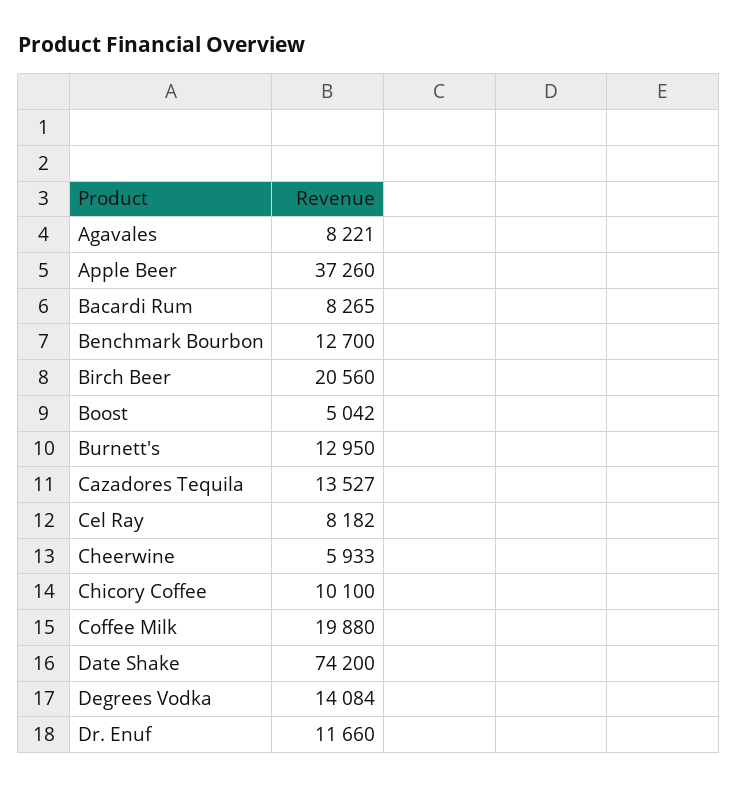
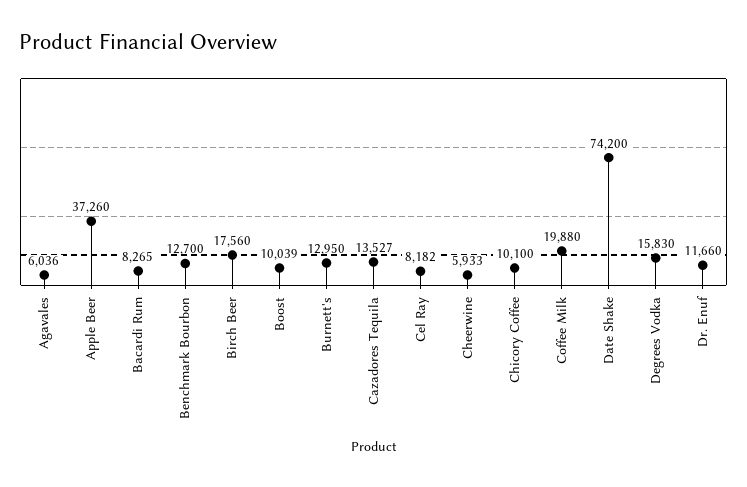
  {
-   "Agavales": 8221,
+   "Agavales": 6036,
    "Apple Beer": 37260,
    "Bacardi Rum": 8265,
    "Benchmark Bourbon": 12700,
-   "Birch Beer": 20560,
+   "Birch Beer": 17560,
-   "Boost": 5042,
+   "Boost": 10039,
    "Burnett's": 12950,
    "Cazadores Tequila": 13527,
    "Cel Ray": 8182,
    "Cheerwine": 5933,
    "Chicory Coffee": 10100,
    "Coffee Milk": 19880,
    "Date Shake": 74200,
-   "Degrees Vodka": 14084,
+   "Degrees Vodka": 15830,
    "Dr. Enuf": 11660
  }

